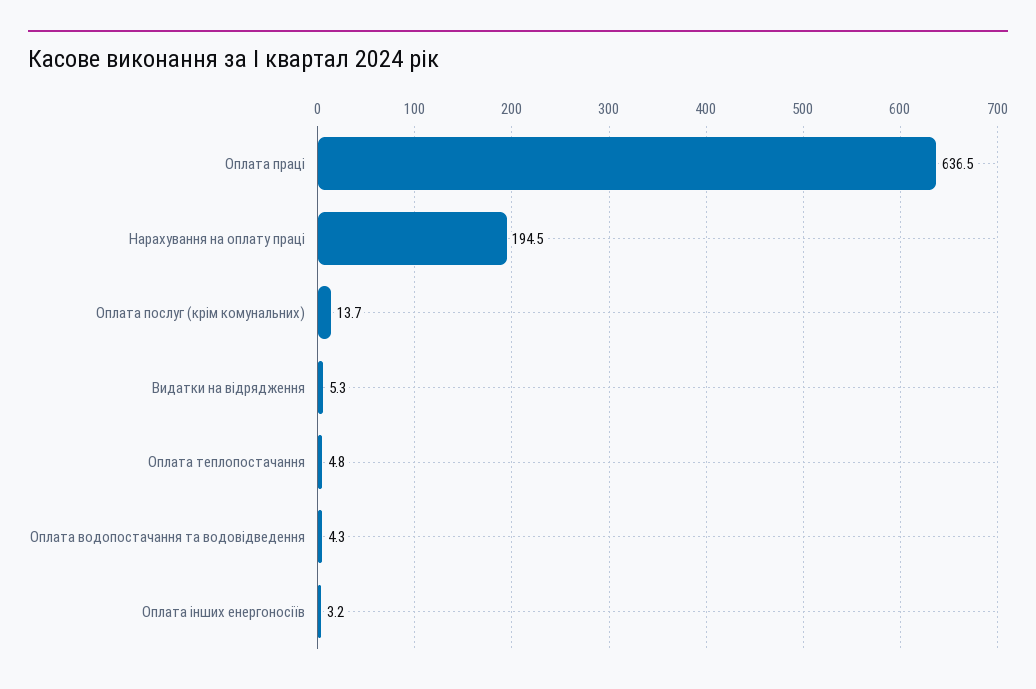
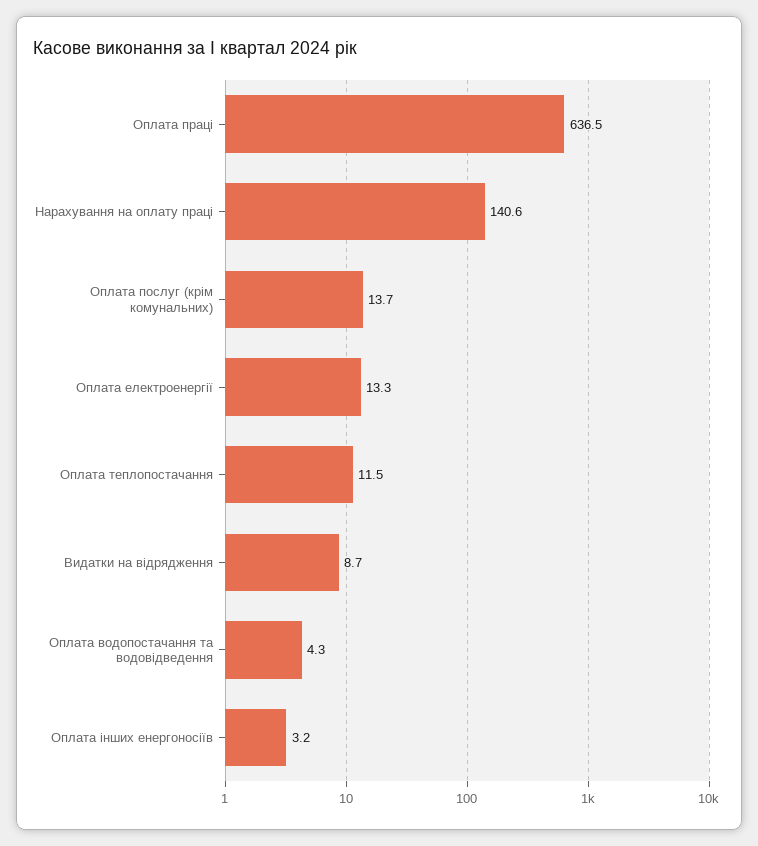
  {
    "Оплата праці": 636.5,
-   "Нарахування на оплату праці": 194.5,
+   "Нарахування на оплату праці": 140.6,
    "Оплата послуг (крім комунальних)": 13.7,
-   "Видатки на відрядження": 5.3,
+   "Видатки на відрядження": 8.7,
-   "Оплата теплопостачання": 4.8,
+   "Оплата теплопостачання": 11.5,
    "Оплата водопостачання та водовідведення": 4.3,
-   "Оплата інших енергоносіїв": 3.2
+   "Оплата інших енергоносіїв": 3.2,
+   "Оплата електроенергії": 13.3
  }

